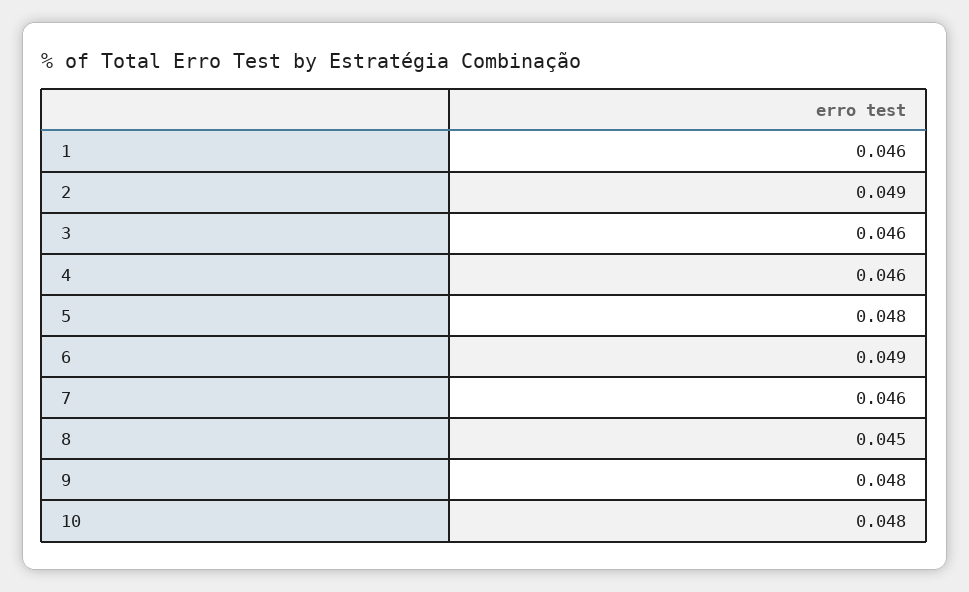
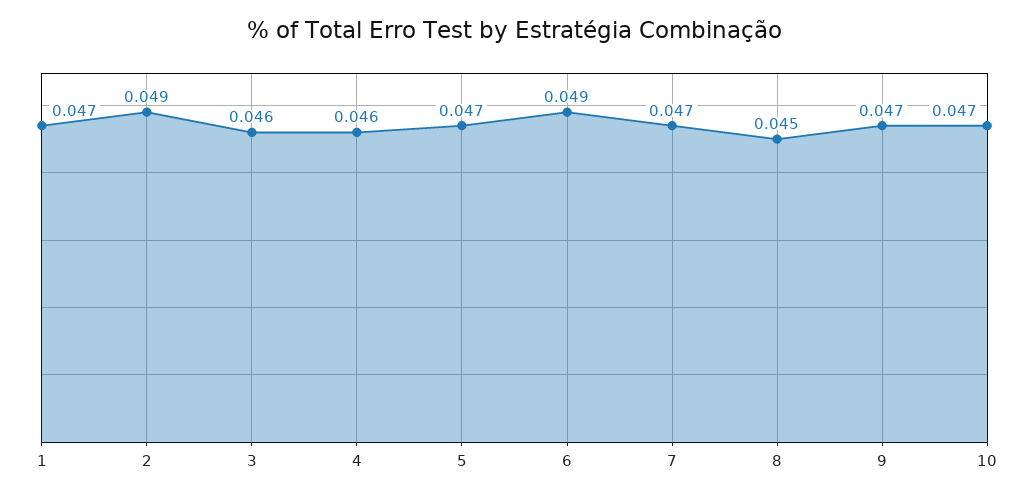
  {
-   "1": 0.046,
+   "1": 0.047,
    "2": 0.049,
    "3": 0.046,
    "4": 0.046,
-   "5": 0.048,
+   "5": 0.047,
    "6": 0.049,
-   "7": 0.046,
+   "7": 0.047,
    "8": 0.045,
-   "9": 0.048,
+   "9": 0.047,
-   "10": 0.048
+   "10": 0.047
  }

